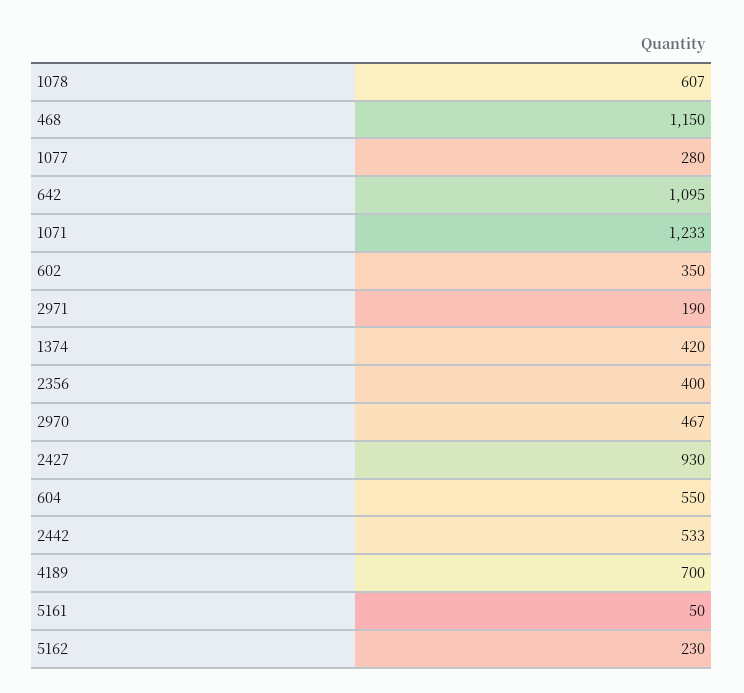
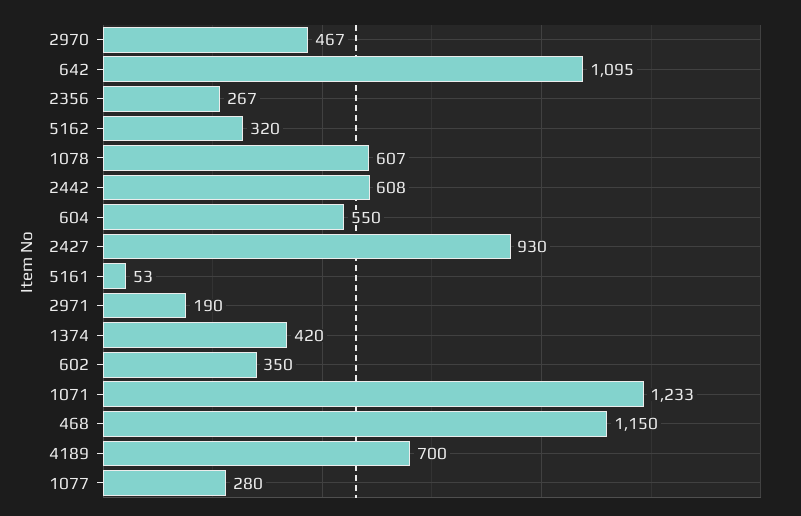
  {
    "1078": 607,
    "468": 1150,
    "1077": 280,
    "642": 1095,
    "1071": 1233,
    "602": 350,
    "2971": 190,
    "1374": 420,
-   "2356": 400,
+   "2356": 267,
    "2970": 467,
    "2427": 930,
    "604": 550,
-   "2442": 533,
+   "2442": 608,
    "4189": 700,
-   "5161": 50,
+   "5161": 53,
-   "5162": 230
+   "5162": 320
  }

